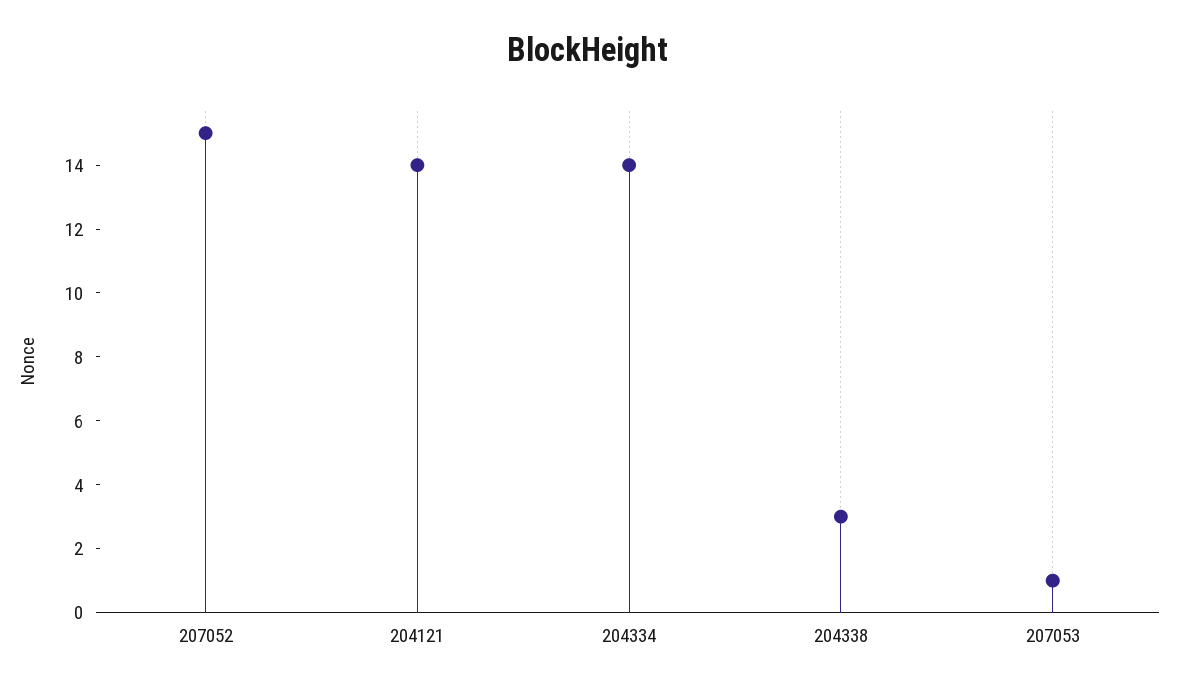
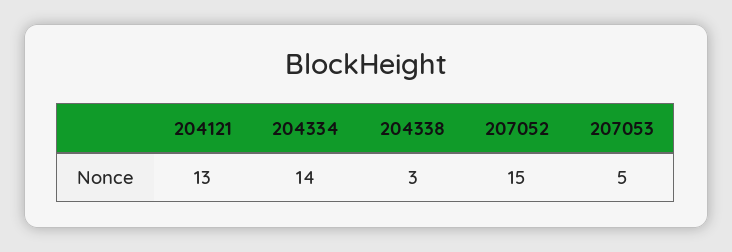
  {
    "207052": 15,
-   "204121": 14,
+   "204121": 13,
    "204334": 14,
    "204338": 3,
-   "207053": 1
+   "207053": 5
  }

